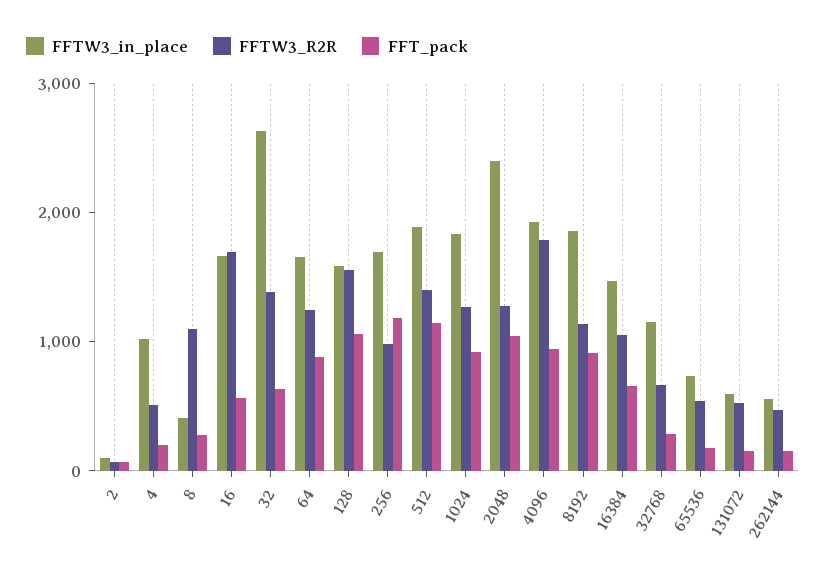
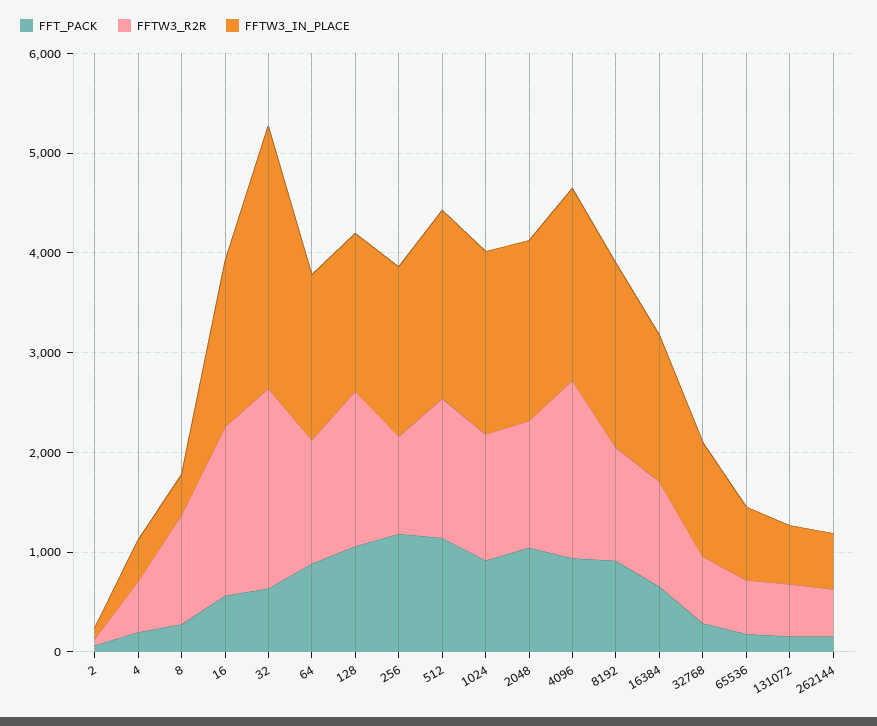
  {
    "FFTW3_in_place": {
      "2": 200,
-     "4": 1000,
+     "4": 400,
      "8": 400,
      "16": 1600,
      "32": 2600,
      "64": 1600,
      "128": 1600,
      "256": 1600,
      "512": 1800,
      "1024": 1800,
-     "2048": 2400,
+     "2048": 1800,
      "4096": 2000,
      "8192": 1800,
      "16384": 1400,
      "32768": 1200,
      "65536": 800,
      "131072": 600,
      "262144": 600
    },
    "FFTW3_R2R": {
      "2": 0,
      "4": 600,
      "8": 1000,
      "16": 1600,
-     "32": 1400,
+     "32": 2000,
      "64": 1200,
      "128": 1600,
      "256": 1000,
      "512": 1400,
      "1024": 1200,
      "2048": 1200,
      "4096": 1800,
      "8192": 1200,
      "16384": 1000,
      "32768": 600,
      "65536": 600,
      "131072": 600,
      "262144": 400
    },
    "FFT_pack": {
      "2": 0,
      "4": 200,
      "8": 200,
      "16": 600,
      "32": 600,
      "64": 800,
      "128": 1000,
      "256": 1200,
      "512": 1200,
      "1024": 1000,
      "2048": 1000,
      "4096": 1000,
      "8192": 1000,
      "16384": 600,
      "32768": 200,
      "65536": 200,
      "131072": 200,
      "262144": 200
    }
  }

